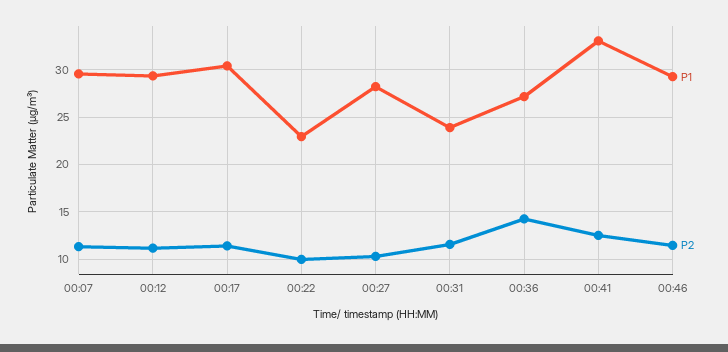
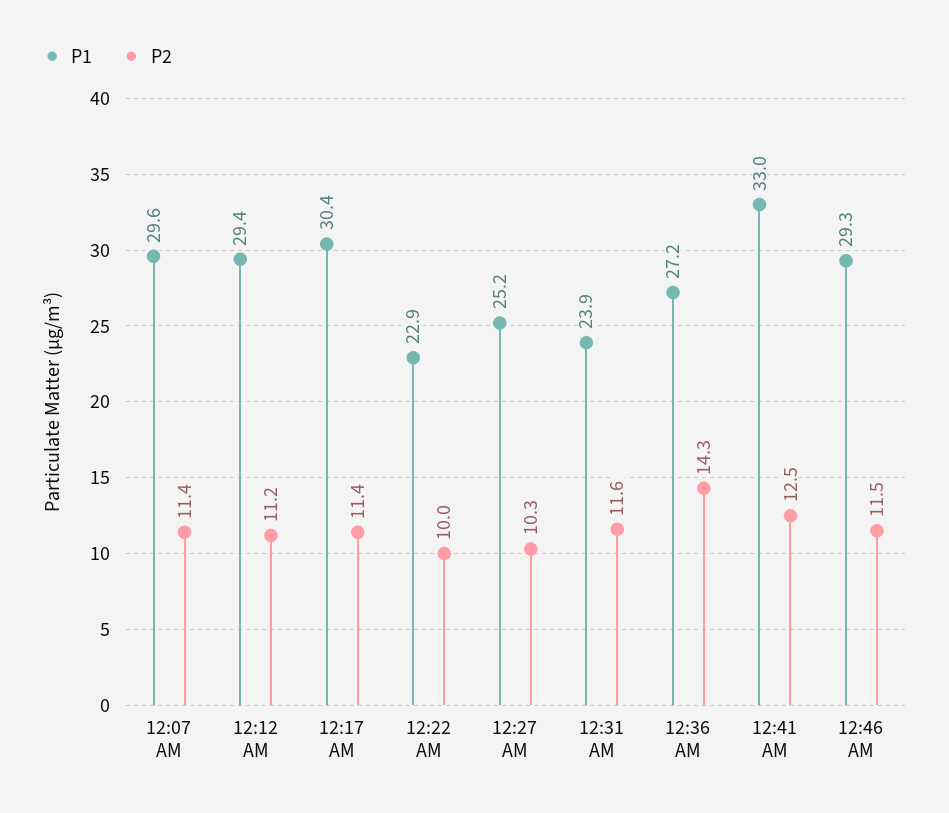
  {
    "P1": {
      "00:07": 29.6,
      "00:12": 29.4,
      "00:17": 30.4,
      "00:22": 22.9,
-     "00:27": 28,
+     "00:27": 25.2,
      "00:31": 23.9,
      "00:36": 27.2,
      "00:41": 33,
      "00:46": 29.3
    },
    "P2": {
      "00:07": 11.4,
      "00:12": 11.2,
      "00:17": 11.4,
      "00:22": 10,
      "00:27": 10.3,
      "00:31": 11.6,
      "00:36": 14.3,
      "00:41": 12.5,
      "00:46": 11.5
    }
  }

